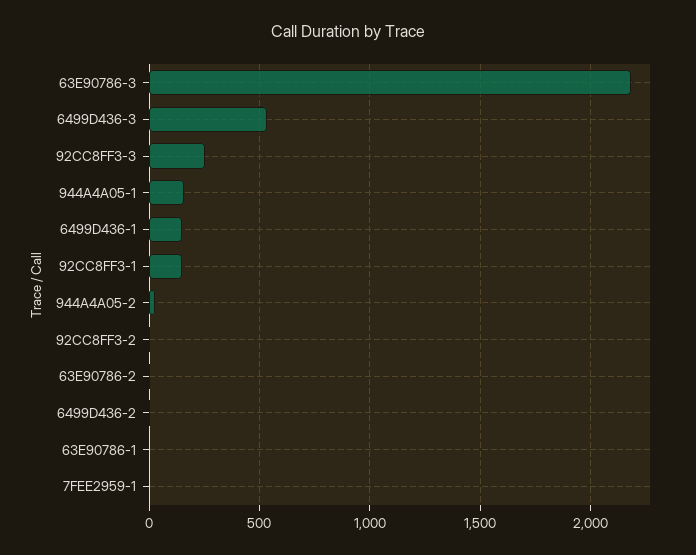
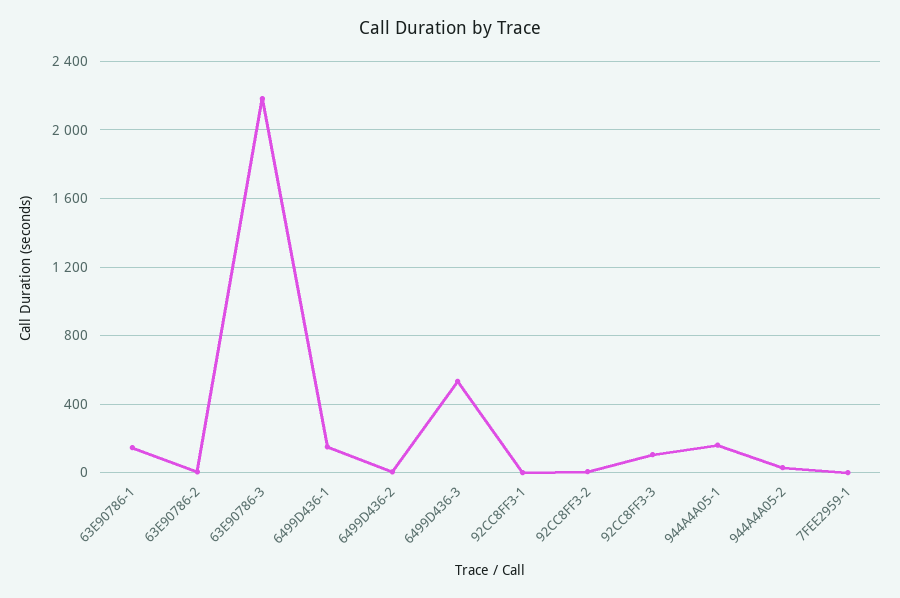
  {
    "63E90786-3": 2200,
    "6499D436-3": 550,
-   "92CC8FF3-3": 250,
+   "92CC8FF3-3": 100,
    "944A4A05-1": 150,
    "6499D436-1": 150,
-   "92CC8FF3-1": 150,
+   "92CC8FF3-1": 0,
    "944A4A05-2": 50,
    "92CC8FF3-2": 0,
    "63E90786-2": 0,
    "6499D436-2": 0,
-   "63E90786-1": 0,
+   "63E90786-1": 150,
    "7FEE2959-1": 0
  }

